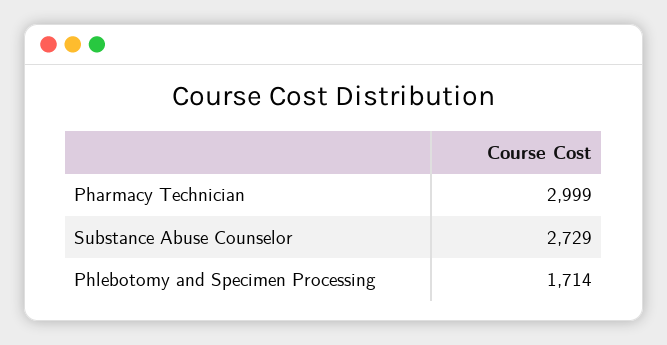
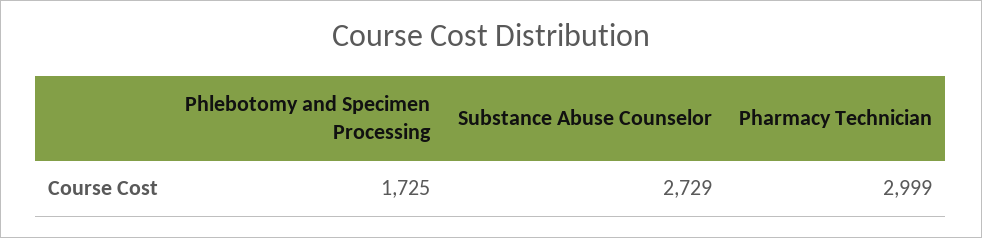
  {
    "Pharmacy Technician": 2999,
    "Substance Abuse Counselor": 2729,
-   "Phlebotomy and Specimen Processing": 1714
+   "Phlebotomy and Specimen Processing": 1725
  }

